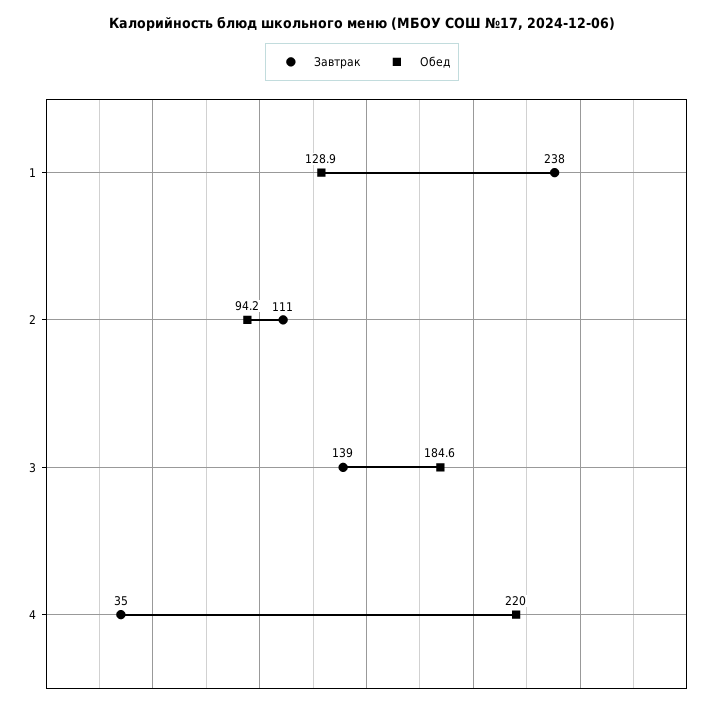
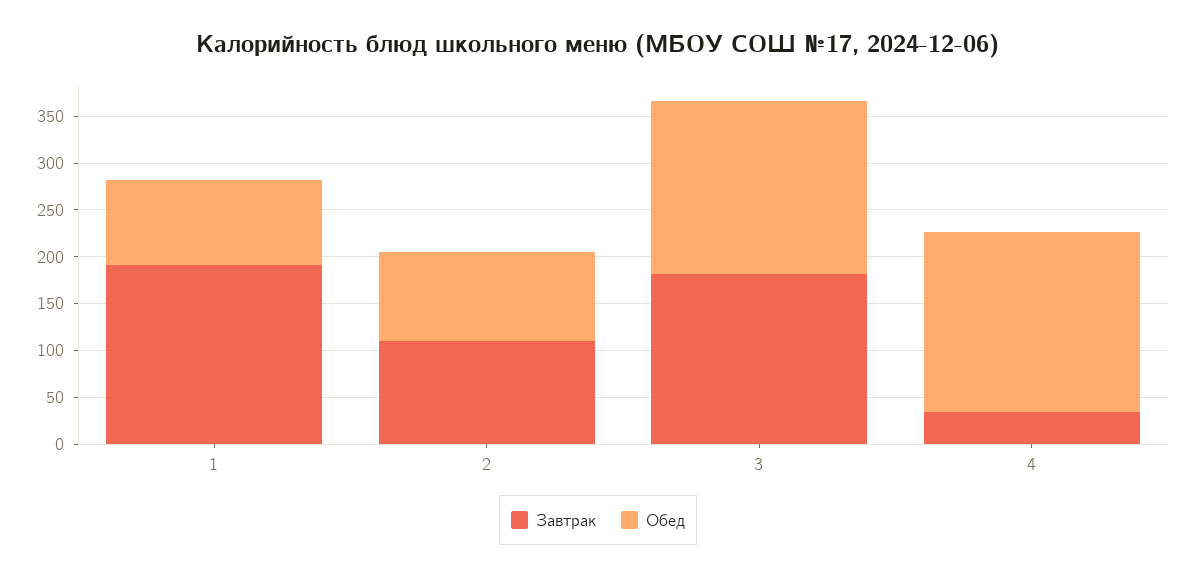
  {
    "Завтрак": {
-     "1": 238,
+     "1": 190,
      "2": 111,
-     "3": 139,
+     "3": 180,
      "4": 35
    },
    "Обед": {
-     "1": 128.9,
+     "1": 90,
      "2": 94.2,
      "3": 184.6,
-     "4": 220
+     "4": 190
    }
  }

